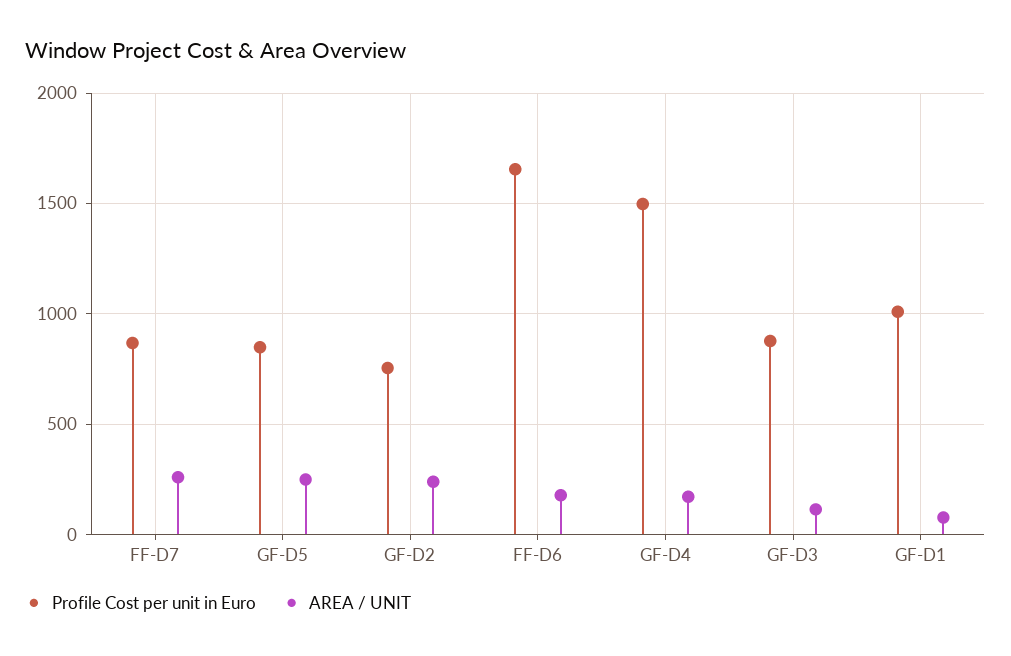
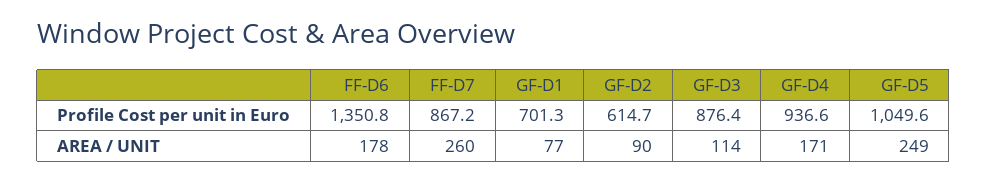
  {
    "Profile Cost per unit in Euro": {
      "FF-D7": 867.2,
-     "GF-D5": 850,
+     "GF-D5": 1049.6,
-     "GF-D2": 750,
+     "GF-D2": 614.7,
-     "FF-D6": 1650,
+     "FF-D6": 1350.8,
-     "GF-D4": 1500,
+     "GF-D4": 936.6,
      "GF-D3": 876.4,
-     "GF-D1": 1000
+     "GF-D1": 701.3
    },
    "AREA / UNIT": {
      "FF-D7": 260,
      "GF-D5": 249,
-     "GF-D2": 250,
+     "GF-D2": 90,
      "FF-D6": 178,
      "GF-D4": 171,
      "GF-D3": 114,
      "GF-D1": 77
    }
  }

